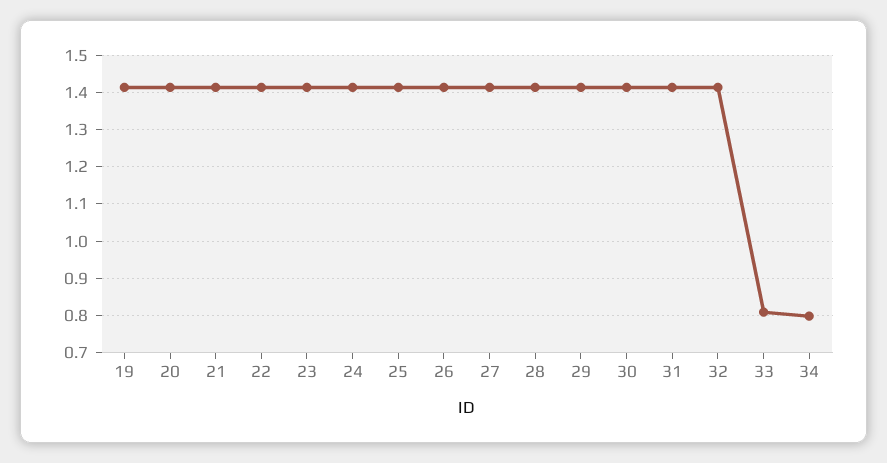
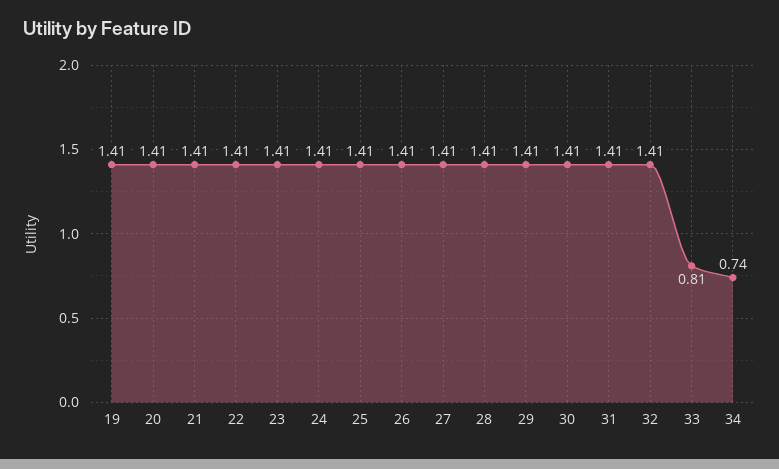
  {
    "19": 1.41,
    "20": 1.41,
    "21": 1.41,
    "22": 1.41,
    "23": 1.41,
    "24": 1.41,
    "25": 1.41,
    "26": 1.41,
    "27": 1.41,
    "28": 1.41,
    "29": 1.41,
    "30": 1.41,
    "31": 1.41,
    "32": 1.41,
    "33": 0.81,
-   "34": 0.8
+   "34": 0.74
  }

